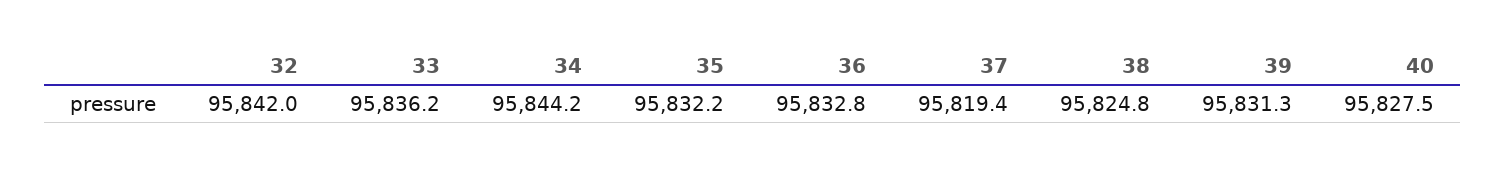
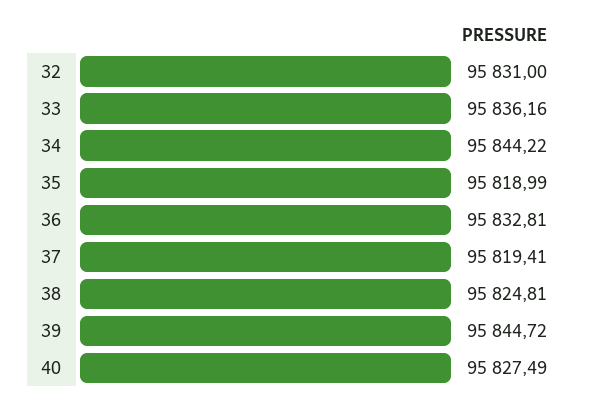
  {
-   "32": 95842,
+   "32": 95831,
    "33": 95836.16,
    "34": 95844.22,
-   "35": 95832.2,
+   "35": 95818.99,
    "36": 95832.81,
    "37": 95819.41,
    "38": 95824.81,
-   "39": 95831.3,
+   "39": 95844.72,
    "40": 95827.49
  }

